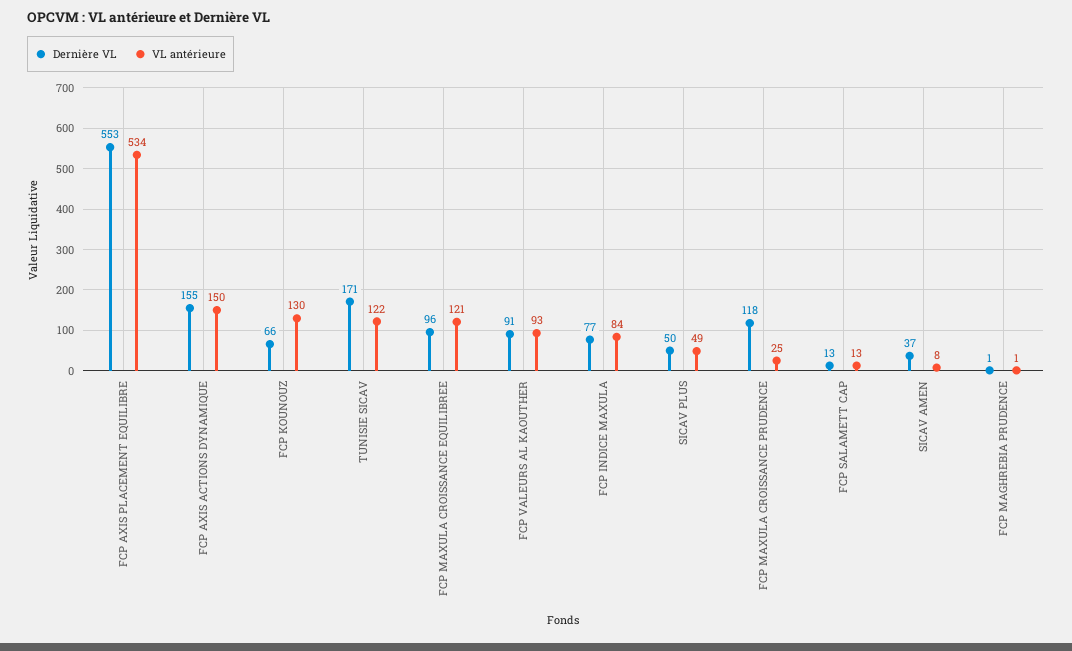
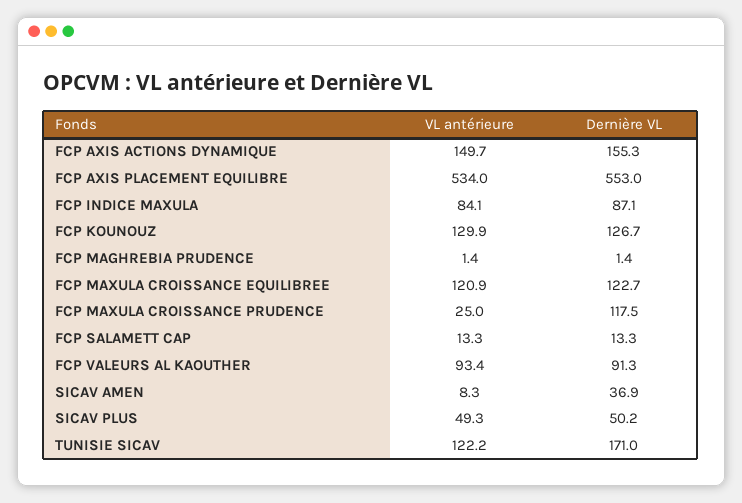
  {
    "Dernière VL": {
      "FCP AXIS PLACEMENT EQUILIBRE": 553,
      "FCP AXIS ACTIONS DYNAMIQUE": 155.3,
-     "FCP KOUNOUZ": 66,
+     "FCP KOUNOUZ": 126.7,
      "TUNISIE SICAV": 171,
-     "FCP MAXULA CROISSANCE EQUILIBREE": 96,
+     "FCP MAXULA CROISSANCE EQUILIBREE": 122.7,
      "FCP VALEURS AL KAOUTHER": 91.3,
-     "FCP INDICE MAXULA": 77,
+     "FCP INDICE MAXULA": 87.1,
      "SICAV PLUS": 50.2,
      "FCP MAXULA CROISSANCE PRUDENCE": 117.5,
      "FCP SALAMETT CAP": 13.3,
      "SICAV AMEN": 36.9,
      "FCP MAGHREBIA PRUDENCE": 1.4
    },
    "VL antérieure": {
      "FCP AXIS PLACEMENT EQUILIBRE": 534,
      "FCP AXIS ACTIONS DYNAMIQUE": 149.7,
      "FCP KOUNOUZ": 129.9,
      "TUNISIE SICAV": 122.2,
      "FCP MAXULA CROISSANCE EQUILIBREE": 120.9,
      "FCP VALEURS AL KAOUTHER": 93.4,
      "FCP INDICE MAXULA": 84.1,
      "SICAV PLUS": 49.3,
      "FCP MAXULA CROISSANCE PRUDENCE": 25,
      "FCP SALAMETT CAP": 13.3,
      "SICAV AMEN": 8.3,
      "FCP MAGHREBIA PRUDENCE": 1.4
    }
  }

